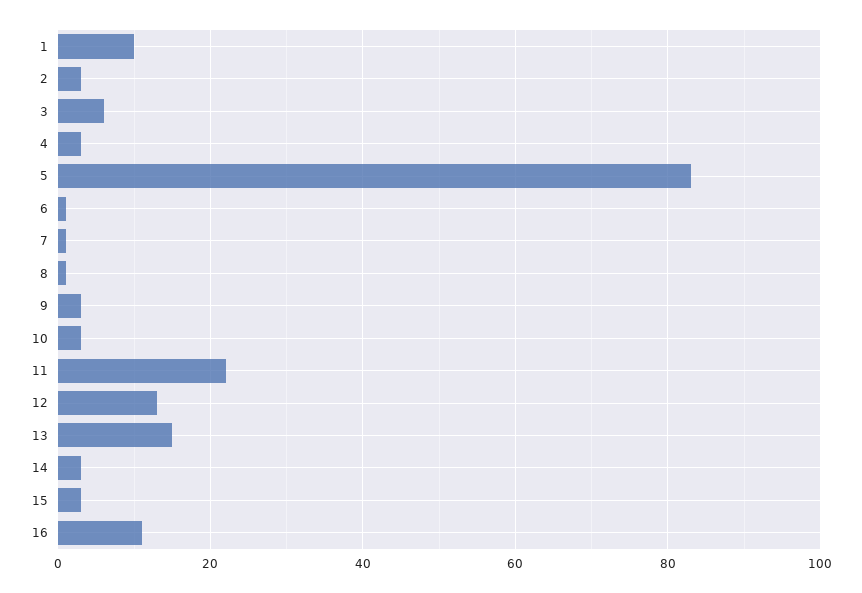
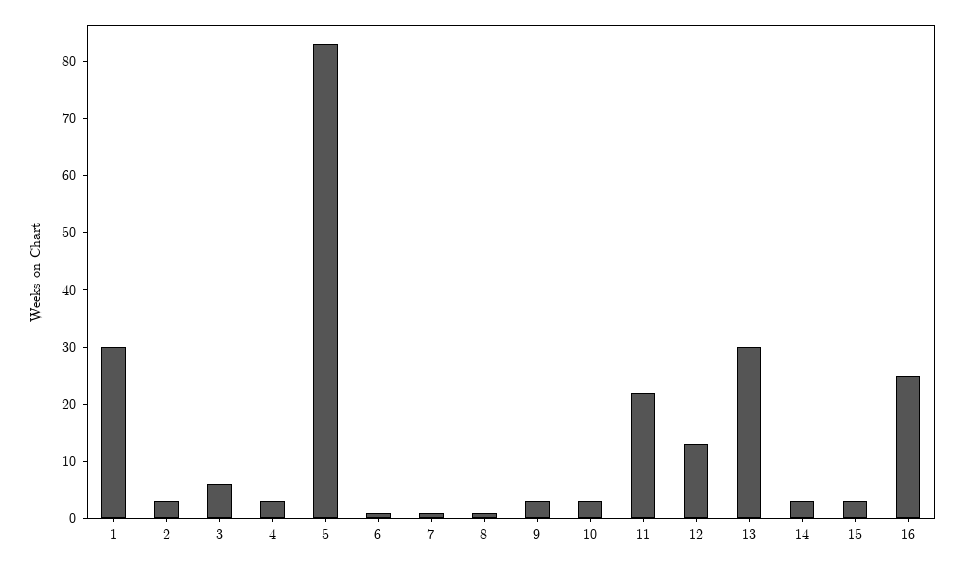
  {
-   "1": 10,
+   "1": 30,
    "2": 5,
    "3": 5,
    "4": 5,
    "5": 85,
    "6": 0,
    "7": 0,
    "8": 0,
    "9": 5,
    "10": 5,
    "11": 20,
    "12": 15,
-   "13": 15,
+   "13": 30,
    "14": 5,
    "15": 5,
-   "16": 10
+   "16": 25
  }

